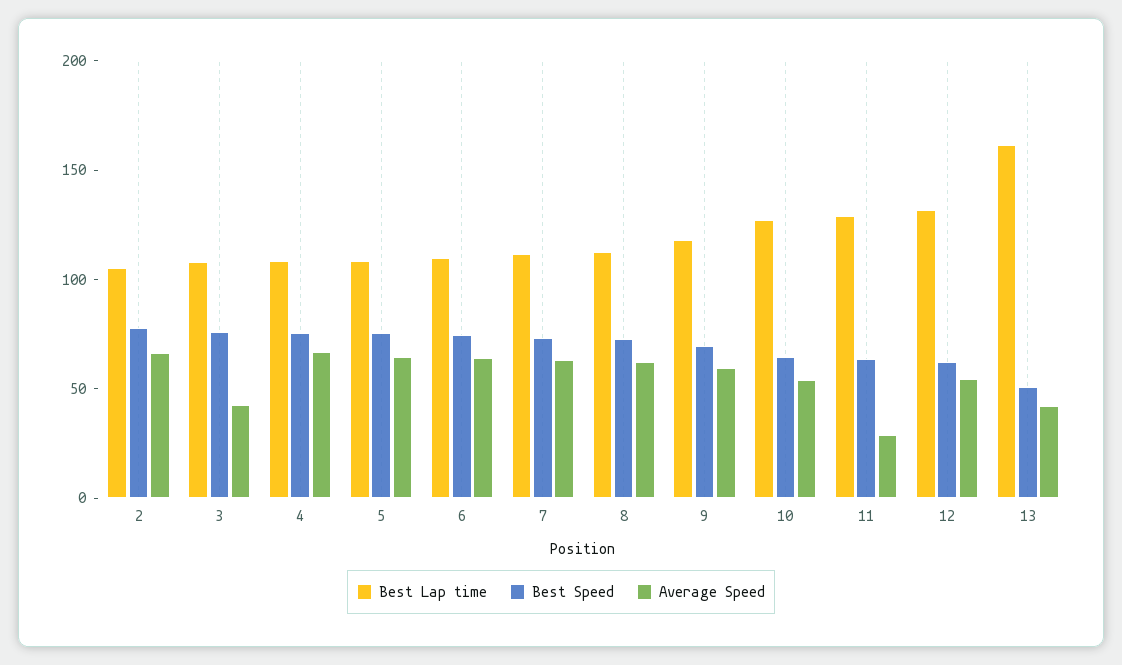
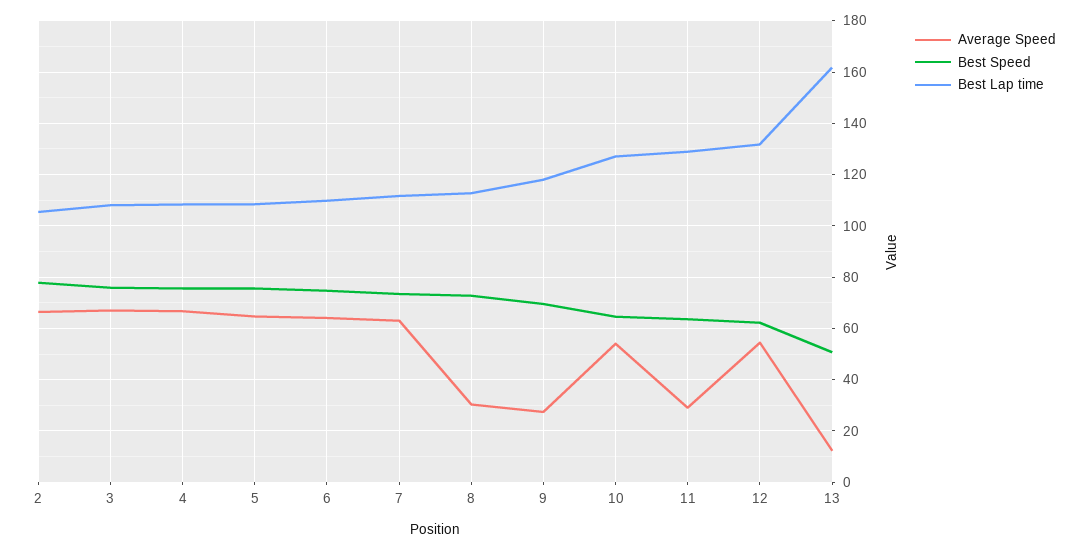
  {
    "Best Lap time": {
      "2": 105,
      "3": 107.5,
      "4": 107.5,
      "5": 107.5,
      "6": 110,
      "7": 112.5,
      "8": 112.5,
      "9": 117.5,
      "10": 127.5,
      "11": 130,
      "12": 132.5,
      "13": 162.5
    },
    "Best Speed": {
      "2": 77.5,
      "3": 75,
      "4": 75,
      "5": 75,
      "6": 75,
      "7": 72.5,
      "8": 72.5,
      "9": 70,
      "10": 65,
      "11": 62.5,
      "12": 62.5,
      "13": 50
    },
    "Average Speed": {
      "2": 67.5,
-     "3": 40,
+     "3": 67.5,
      "4": 67.5,
      "5": 65,
      "6": 65,
      "7": 62.5,
-     "8": 60,
+     "8": 30,
-     "9": 60,
+     "9": 27.5,
      "10": 55,
      "11": 30,
      "12": 55,
-     "13": 40
+     "13": 12.5
    }
  }

